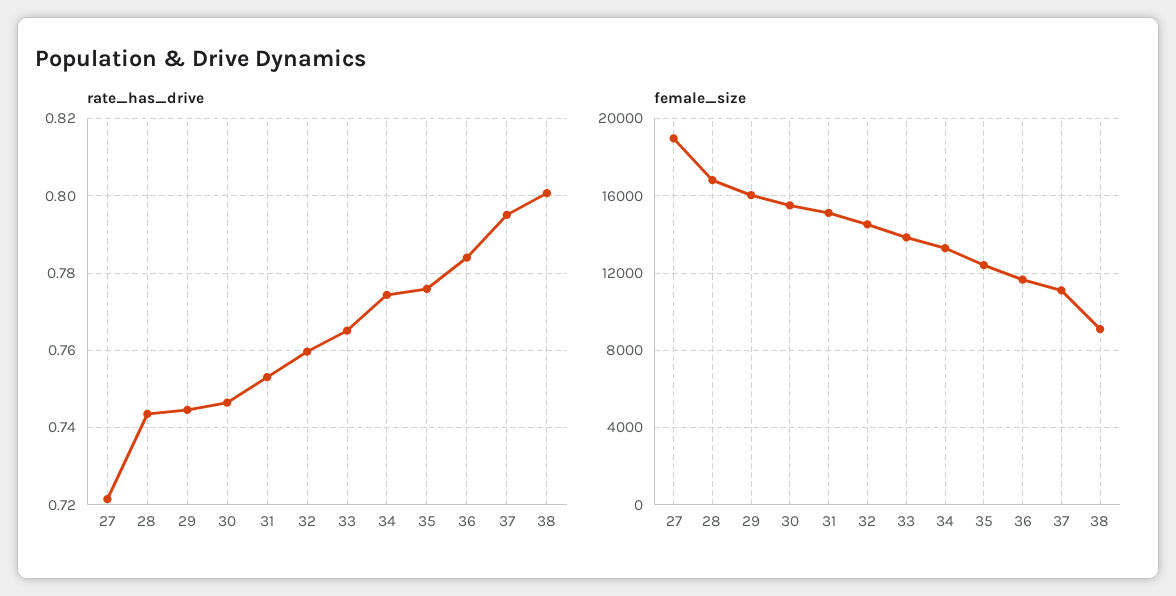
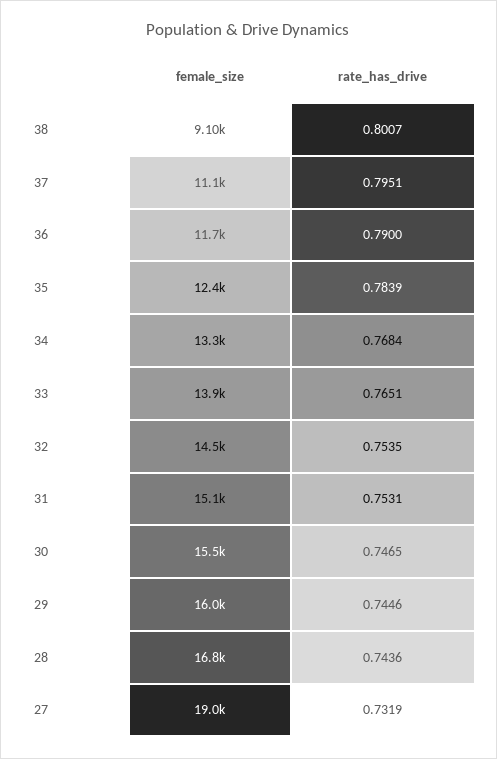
  {
    "rate_has_drive": {
-     "27": 0.722,
+     "27": 0.7319,
      "28": 0.7436,
      "29": 0.7446,
      "30": 0.7465,
      "31": 0.7531,
-     "32": 0.76,
+     "32": 0.7535,
      "33": 0.7651,
-     "34": 0.774,
+     "34": 0.7684,
-     "35": 0.776,
+     "35": 0.7839,
-     "36": 0.784,
+     "36": 0.79,
      "37": 0.7951,
      "38": 0.8007
    },
    "female_size": {
      "27": 19000,
      "28": 16800,
      "29": 16000,
      "30": 15500,
      "31": 15100,
      "32": 14500,
      "33": 13900,
      "34": 13300,
      "35": 12400,
      "36": 11700,
      "37": 11100,
      "38": 9100
    }
  }

